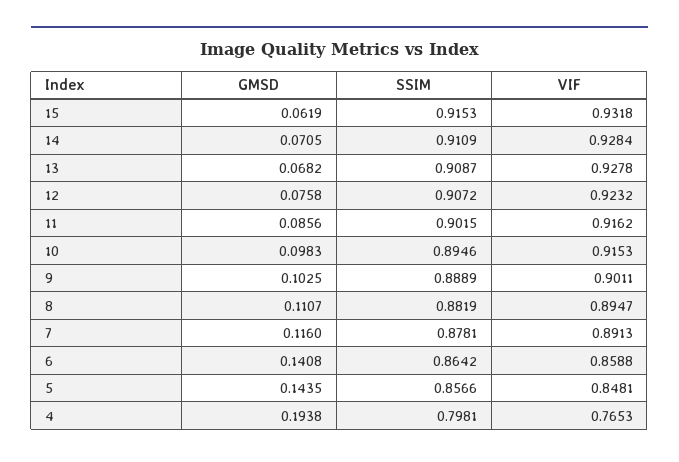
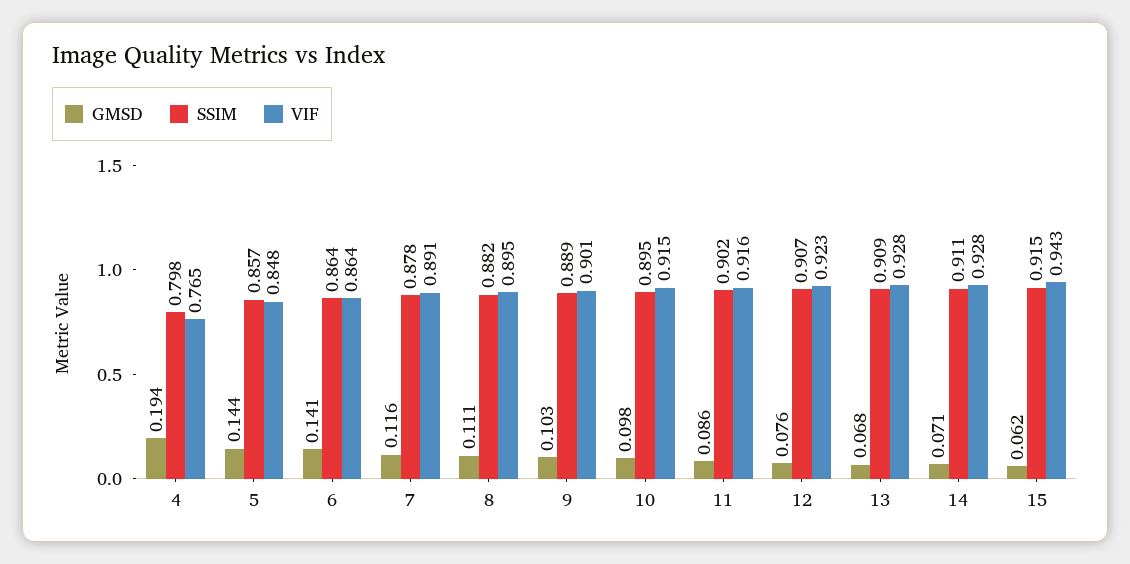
  {
    "GMSD": {
      "15": 0.0619,
      "14": 0.0705,
      "13": 0.0682,
      "12": 0.0758,
      "11": 0.0856,
      "10": 0.0983,
      "9": 0.1025,
      "8": 0.1107,
      "7": 0.116,
      "6": 0.1408,
      "5": 0.1435,
      "4": 0.1938
    },
    "SSIM": {
      "15": 0.9153,
      "14": 0.9109,
      "13": 0.9087,
      "12": 0.9072,
      "11": 0.9015,
      "10": 0.8946,
      "9": 0.8889,
      "8": 0.8819,
      "7": 0.8781,
      "6": 0.8642,
      "5": 0.8566,
      "4": 0.7981
    },
    "VIF": {
-     "15": 0.9318,
+     "15": 0.943,
      "14": 0.9284,
      "13": 0.9278,
      "12": 0.9232,
      "11": 0.9162,
      "10": 0.9153,
      "9": 0.9011,
      "8": 0.8947,
      "7": 0.8913,
-     "6": 0.8588,
+     "6": 0.864,
      "5": 0.8481,
      "4": 0.7653
    }
  }

